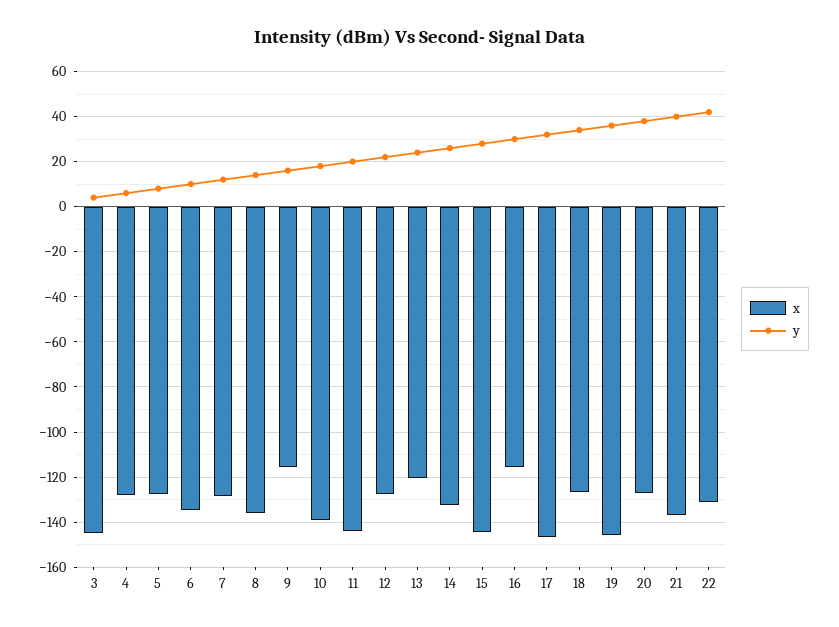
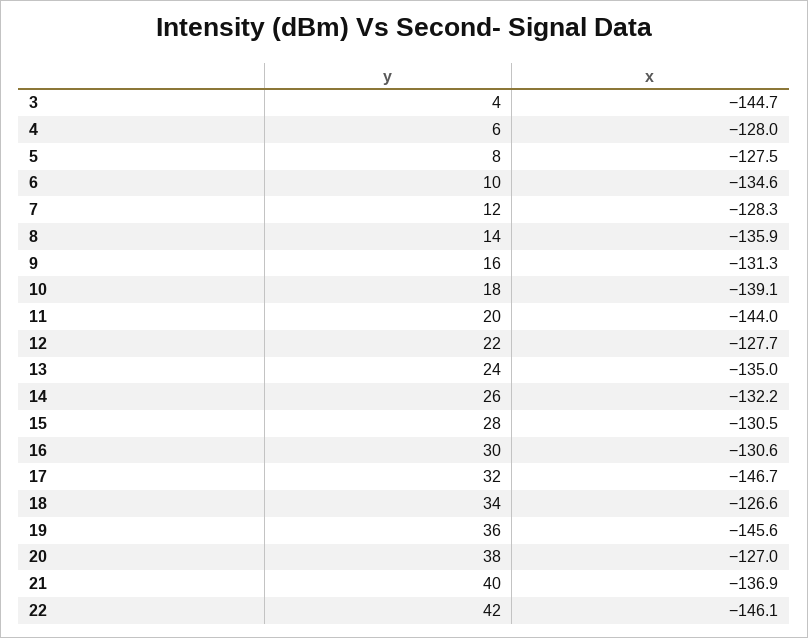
  {
    "x": {
      "3": -144.7,
      "4": -128,
      "5": -127.5,
      "6": -134.6,
      "7": -128.3,
      "8": -135.9,
-     "9": -115,
+     "9": -131.3,
      "10": -139.1,
      "11": -144,
      "12": -127.7,
-     "13": -120,
+     "13": -135,
      "14": -132.2,
-     "15": -145,
+     "15": -130.5,
-     "16": -115,
+     "16": -130.6,
      "17": -146.7,
      "18": -126.6,
      "19": -145.6,
      "20": -127,
      "21": -136.9,
-     "22": -130
+     "22": -146.1
    },
    "y": {
      "3": 4,
      "4": 6,
      "5": 8,
      "6": 10,
      "7": 12,
      "8": 14,
      "9": 16,
      "10": 18,
      "11": 20,
      "12": 22,
      "13": 24,
      "14": 26,
      "15": 28,
      "16": 30,
      "17": 32,
      "18": 34,
      "19": 36,
      "20": 38,
      "21": 40,
      "22": 42
    }
  }

